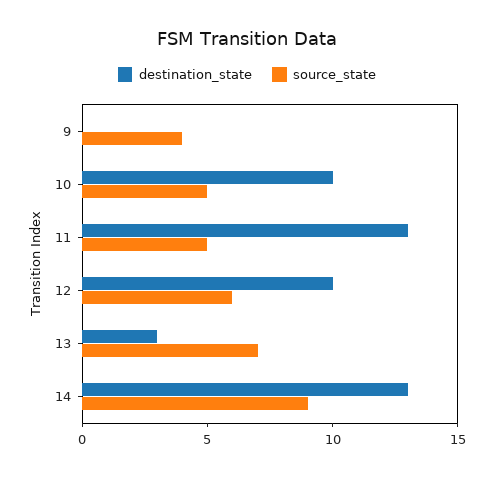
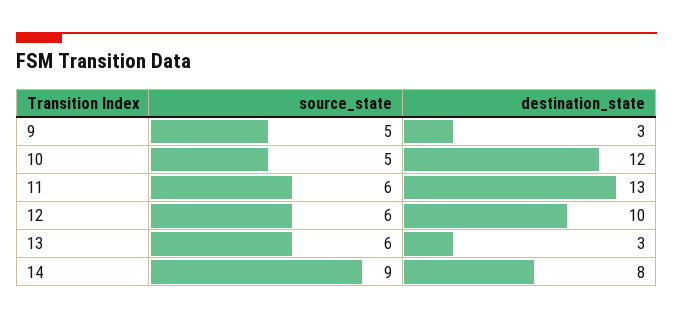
  {
    "destination_state": {
-     "9": 0,
+     "9": 3,
-     "10": 10,
+     "10": 12,
      "11": 13,
      "12": 10,
      "13": 3,
-     "14": 13
+     "14": 8
    },
    "source_state": {
-     "9": 4,
+     "9": 5,
      "10": 5,
-     "11": 5,
+     "11": 6,
      "12": 6,
-     "13": 7,
+     "13": 6,
      "14": 9
    }
  }

